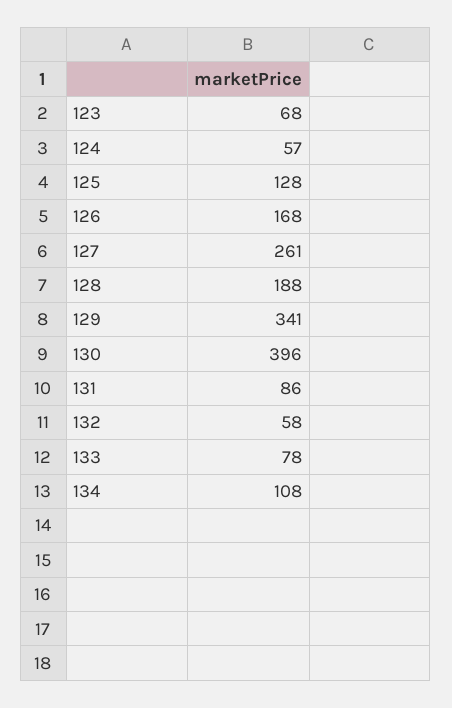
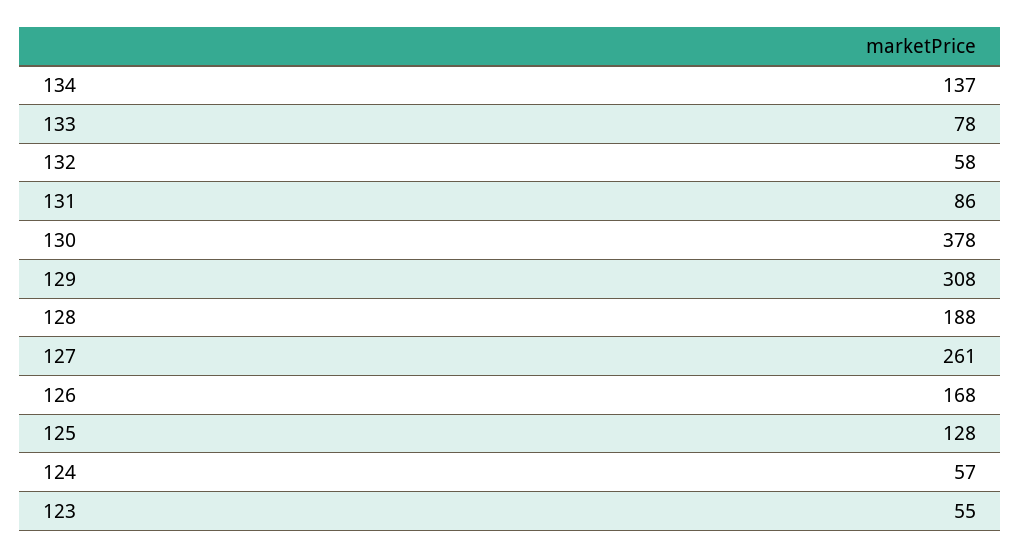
  {
-   "123": 68,
+   "123": 55,
    "124": 57,
    "125": 128,
    "126": 168,
    "127": 261,
    "128": 188,
-   "129": 341,
+   "129": 308,
-   "130": 396,
+   "130": 378,
    "131": 86,
    "132": 58,
    "133": 78,
-   "134": 108
+   "134": 137
  }

